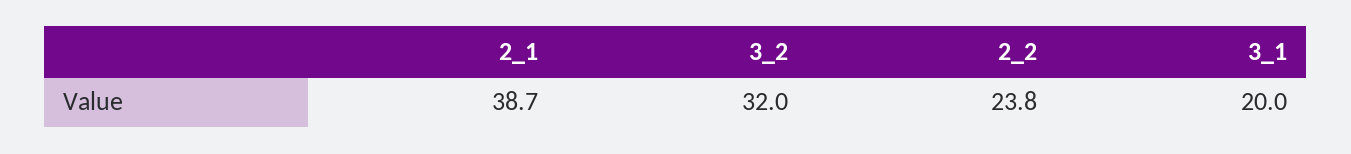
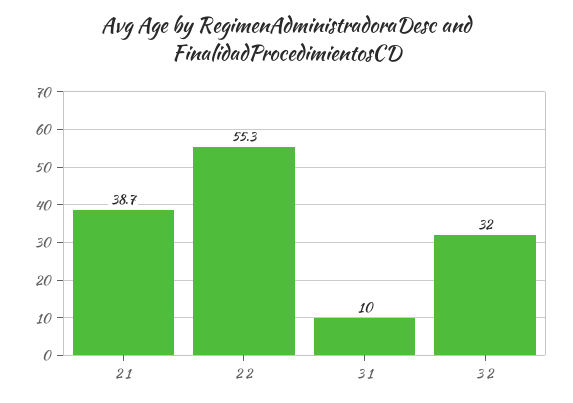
  {
    "2_1": 38.7,
    "3_2": 32,
-   "2_2": 23.8,
+   "2_2": 55.3,
-   "3_1": 20
+   "3_1": 10
  }

